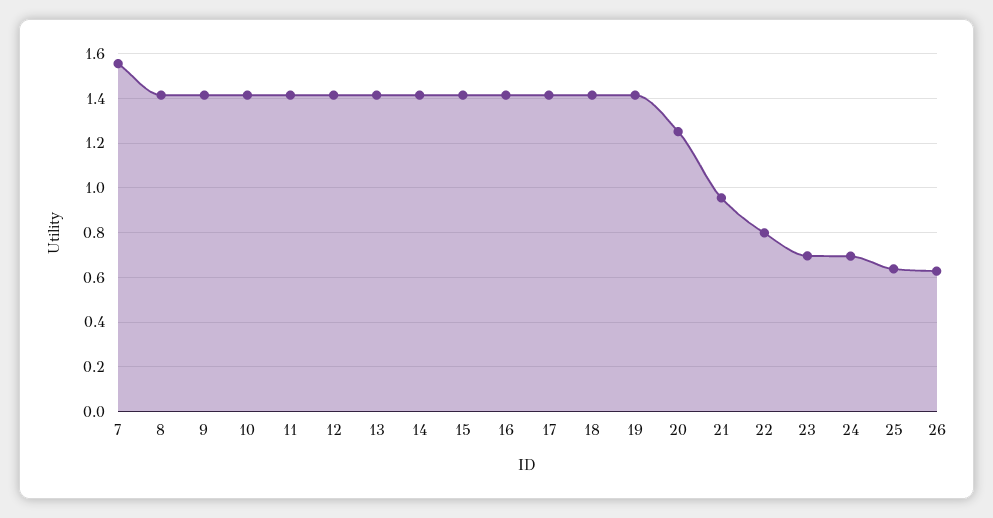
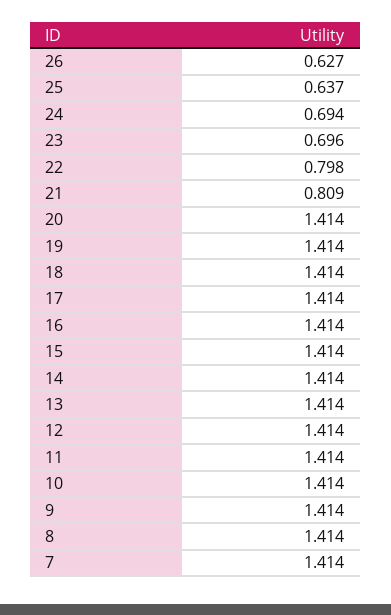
  {
-   "7": 1.55,
+   "7": 1.414,
    "8": 1.414,
    "9": 1.414,
    "10": 1.414,
    "11": 1.414,
    "12": 1.414,
    "13": 1.414,
    "14": 1.414,
    "15": 1.414,
    "16": 1.414,
    "17": 1.414,
    "18": 1.414,
    "19": 1.414,
-   "20": 1.25,
+   "20": 1.414,
-   "21": 0.95,
+   "21": 0.809,
    "22": 0.798,
    "23": 0.696,
    "24": 0.694,
    "25": 0.637,
    "26": 0.627
  }

